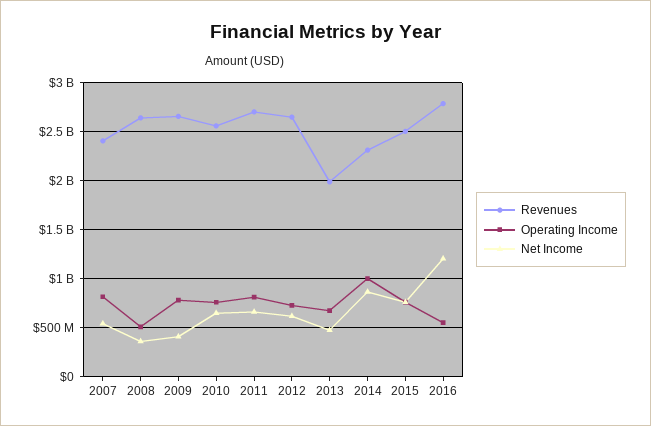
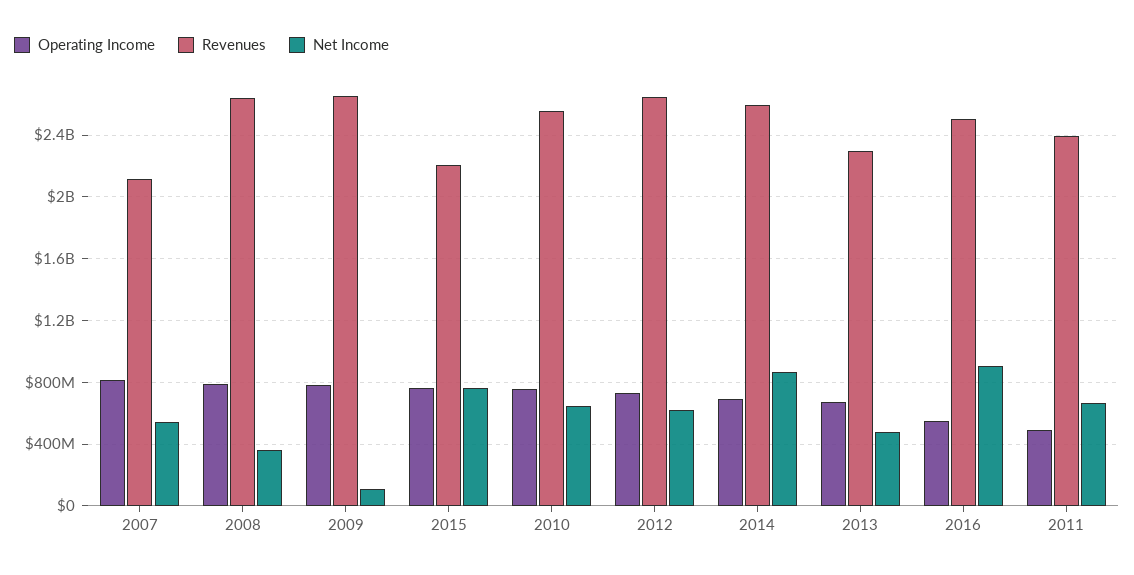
  {
    "Revenues": {
-     "2007": 2400000000,
+     "2007": 2100000000,
      "2008": 2650000000,
      "2009": 2650000000,
      "2010": 2550000000,
-     "2011": 2700000000,
+     "2011": 2400000000,
      "2012": 2650000000,
-     "2013": 2000000000,
+     "2013": 2300000000,
-     "2014": 2300000000,
+     "2014": 2600000000,
-     "2015": 2500000000,
+     "2015": 2200000000,
-     "2016": 2800000000
+     "2016": 2500000000
    },
    "Operating Income": {
      "2007": 800000000,
-     "2008": 500000000,
+     "2008": 800000000,
      "2009": 800000000,
      "2010": 750000000,
-     "2011": 800000000,
+     "2011": 500000000,
      "2012": 750000000,
      "2013": 650000000,
-     "2014": 1000000000,
+     "2014": 700000000,
      "2015": 750000000,
      "2016": 550000000
    },
    "Net Income": {
      "2007": 550000000,
      "2008": 350000000,
-     "2009": 400000000,
+     "2009": 100000000,
      "2010": 650000000,
      "2011": 650000000,
      "2012": 600000000,
      "2013": 500000000,
      "2014": 850000000,
      "2015": 750000000,
-     "2016": 1200000000
+     "2016": 900000000
    }
  }

